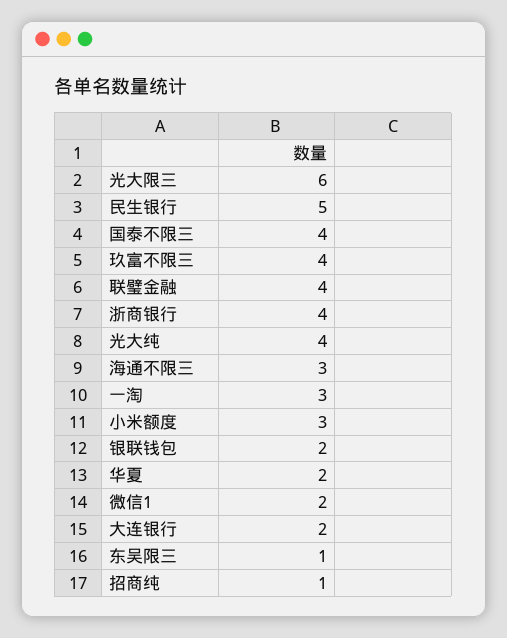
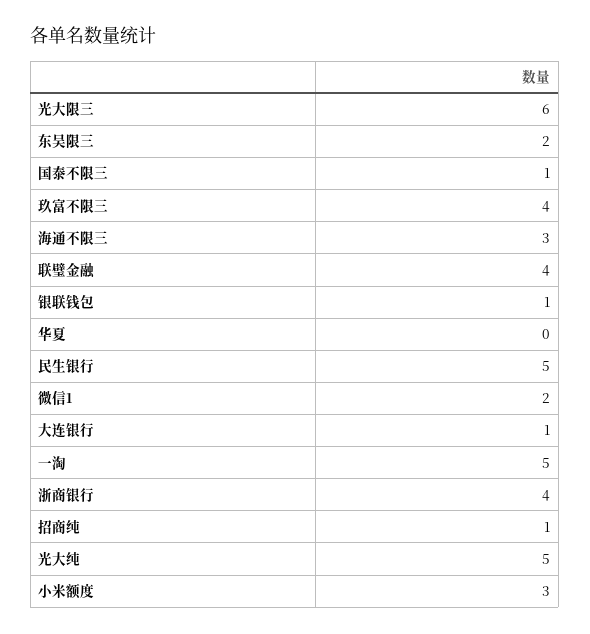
  {
    "光大限三": 6,
    "民生银行": 5,
-   "国泰不限三": 4,
+   "国泰不限三": 1,
    "玖富不限三": 4,
    "联璧金融": 4,
    "浙商银行": 4,
-   "光大纯": 4,
+   "光大纯": 5,
    "海通不限三": 3,
-   "一淘": 3,
+   "一淘": 5,
    "小米额度": 3,
-   "银联钱包": 2,
+   "银联钱包": 1,
-   "华夏": 2,
+   "华夏": 0,
    "微信1": 2,
-   "大连银行": 2,
+   "大连银行": 1,
-   "东吴限三": 1,
+   "东吴限三": 2,
    "招商纯": 1
  }

